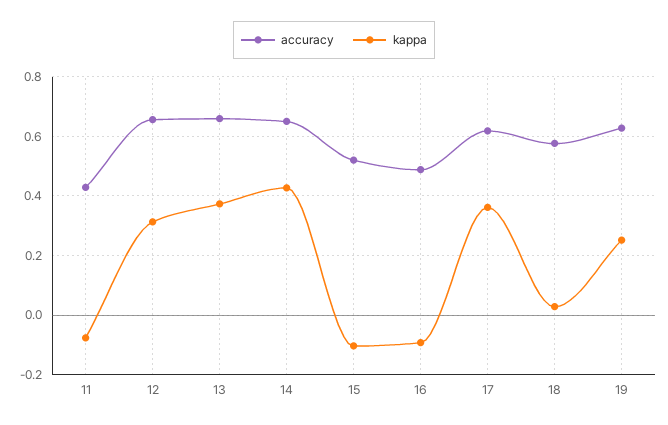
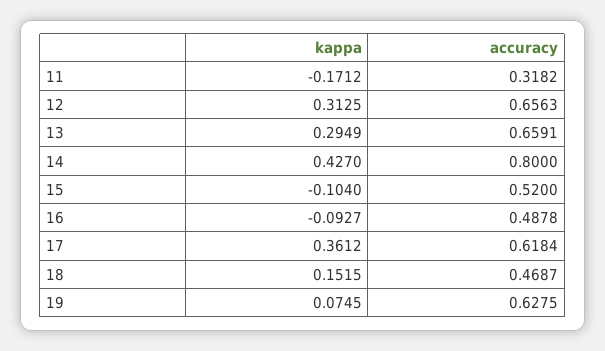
  {
    "accuracy": {
-     "11": 0.425,
+     "11": 0.3182,
      "12": 0.6563,
      "13": 0.6591,
-     "14": 0.65,
+     "14": 0.8,
      "15": 0.52,
      "16": 0.4878,
      "17": 0.6184,
-     "18": 0.575,
+     "18": 0.4687,
      "19": 0.6275
    },
    "kappa": {
-     "11": -0.075,
+     "11": -0.1712,
      "12": 0.3125,
-     "13": 0.375,
+     "13": 0.2949,
      "14": 0.427,
      "15": -0.104,
      "16": -0.0927,
      "17": 0.3612,
-     "18": 0.025,
+     "18": 0.1515,
-     "19": 0.25
+     "19": 0.0745
    }
  }

